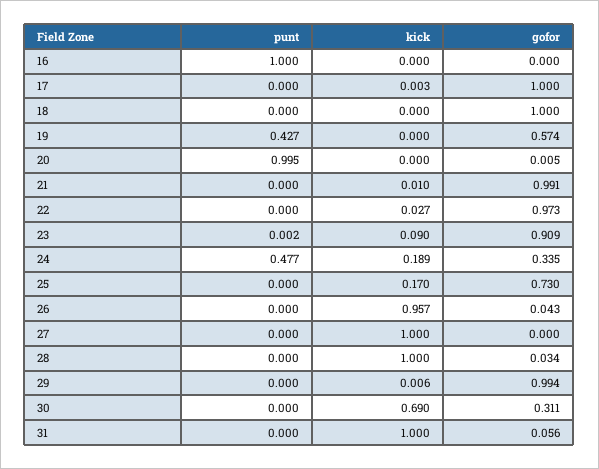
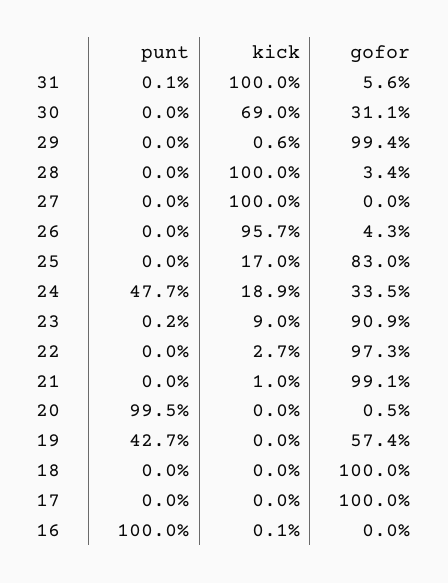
  {
    "punt": {
      "16": 1,
      "17": 0,
      "18": 0,
      "19": 0.427,
      "20": 0.995,
      "21": 0,
      "22": 0,
      "23": 0.002,
      "24": 0.477,
      "25": 0,
      "26": 0,
      "27": 0,
      "28": 0,
      "29": 0,
      "30": 0,
-     "31": 0
+     "31": 0.001
    },
    "kick": {
-     "16": 0,
+     "16": 0.001,
-     "17": 0.003,
+     "17": 0,
      "18": 0,
      "19": 0,
      "20": 0,
      "21": 0.01,
      "22": 0.027,
      "23": 0.09,
      "24": 0.189,
      "25": 0.17,
      "26": 0.957,
      "27": 1,
      "28": 1,
      "29": 0.006,
      "30": 0.69,
      "31": 1
    },
    "gofor": {
      "16": 0,
      "17": 1,
      "18": 1,
      "19": 0.574,
      "20": 0.005,
      "21": 0.991,
      "22": 0.973,
      "23": 0.909,
      "24": 0.335,
-     "25": 0.73,
+     "25": 0.83,
      "26": 0.043,
      "27": 0,
      "28": 0.034,
      "29": 0.994,
      "30": 0.311,
      "31": 0.056
    }
  }

